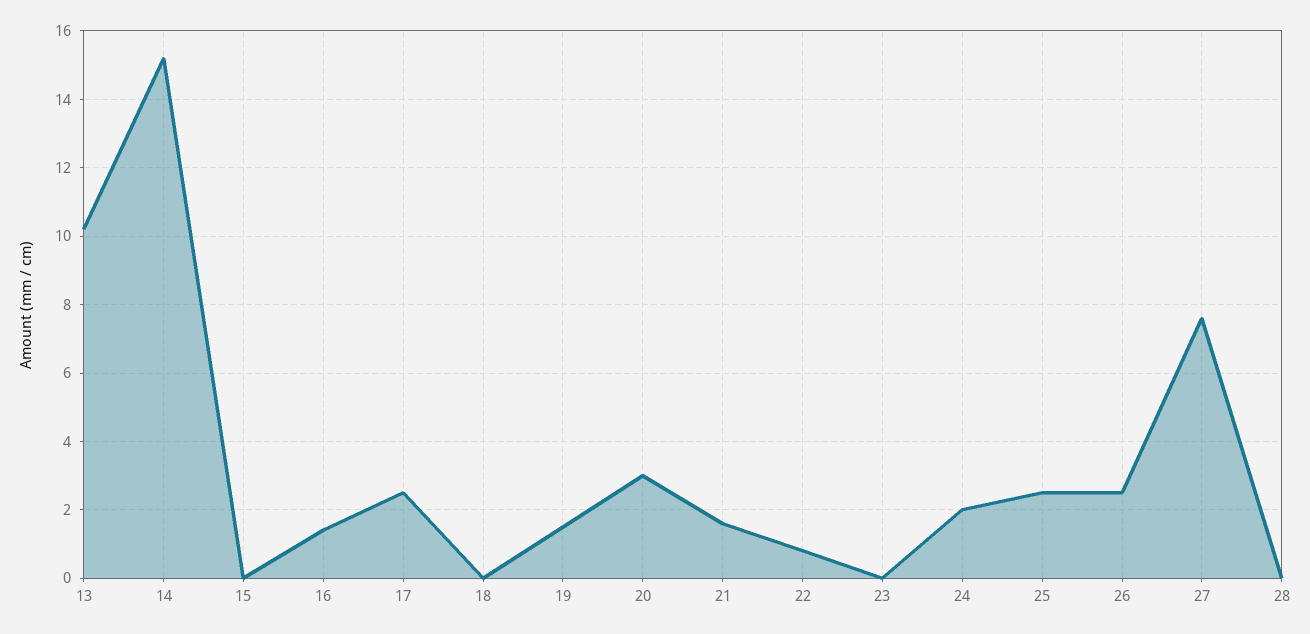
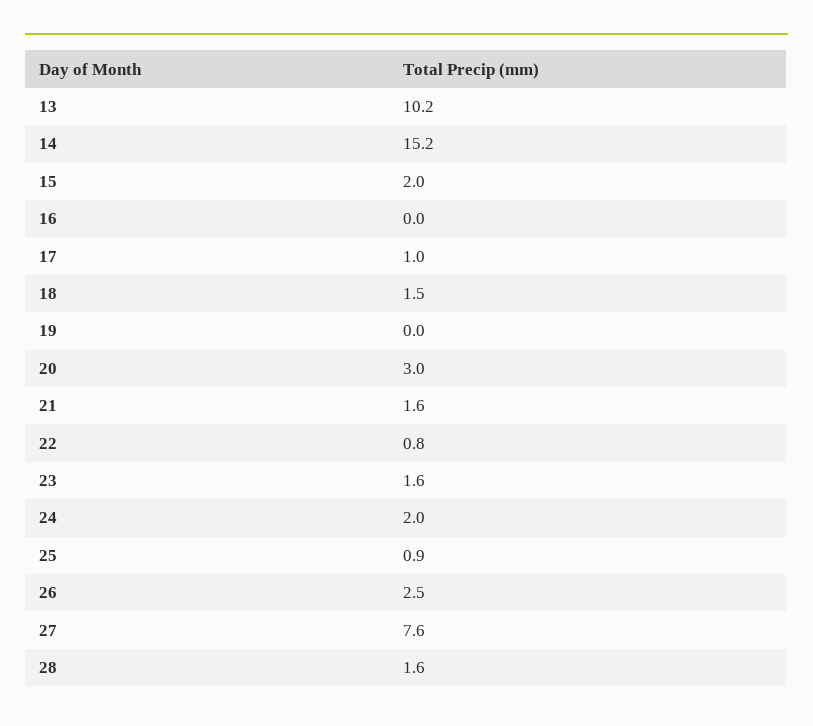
  {
    "13": 10.2,
    "14": 15.2,
-   "15": 0,
+   "15": 2,
-   "16": 1.5,
+   "16": 0,
-   "17": 2.5,
+   "17": 1,
-   "18": 0,
+   "18": 1.5,
-   "19": 1.5,
+   "19": 0,
    "20": 3,
    "21": 1.6,
    "22": 0.8,
-   "23": 0,
+   "23": 1.6,
    "24": 2,
-   "25": 2.5,
+   "25": 0.9,
    "26": 2.5,
    "27": 7.6,
-   "28": 0
+   "28": 1.6
  }

